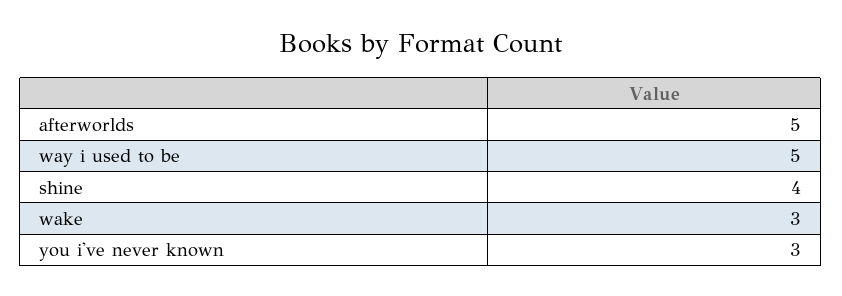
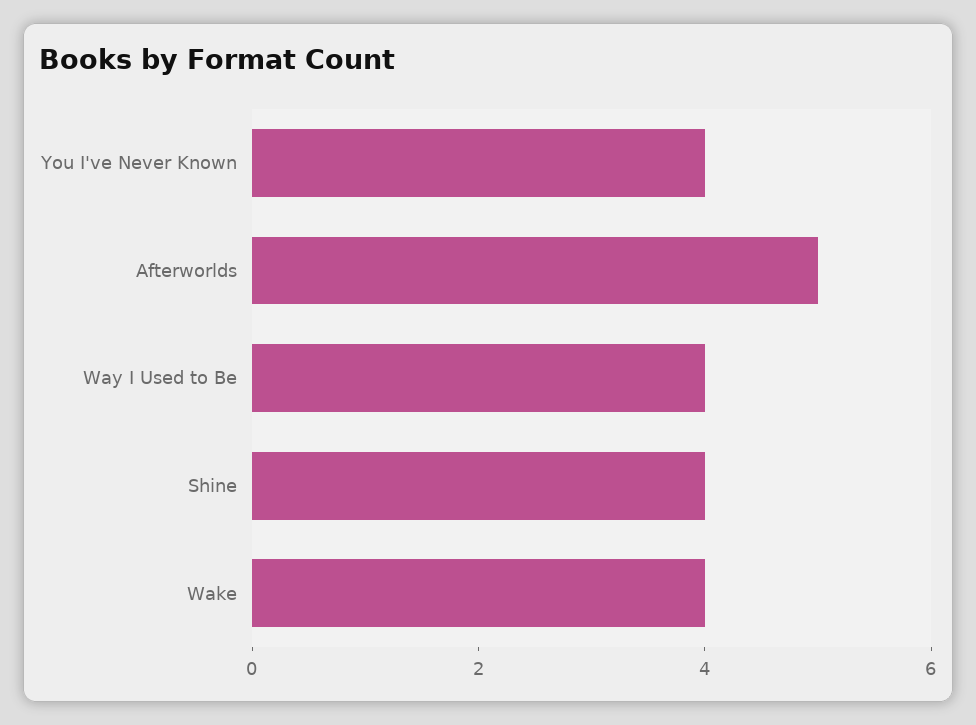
  {
    "afterworlds": 5,
-   "way i used to be": 5,
+   "way i used to be": 4,
    "shine": 4,
-   "wake": 3,
+   "wake": 4,
-   "you i've never known": 3
+   "you i've never known": 4
  }

